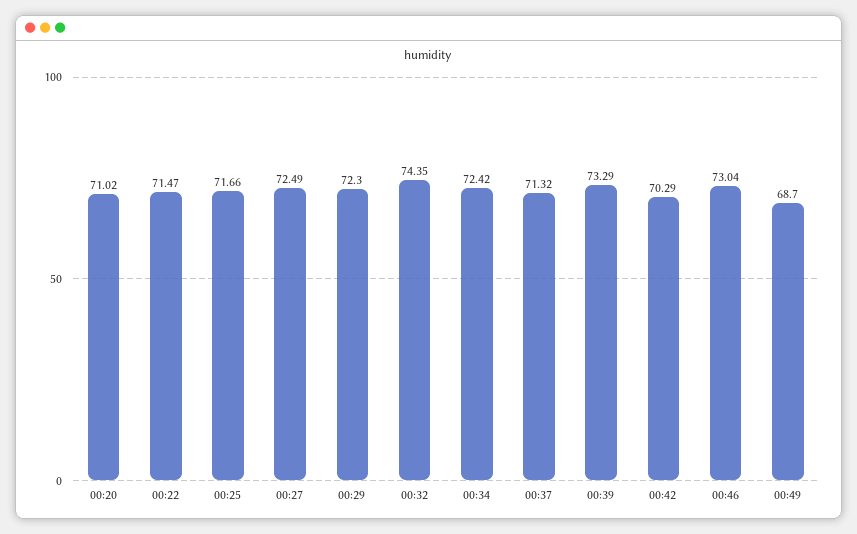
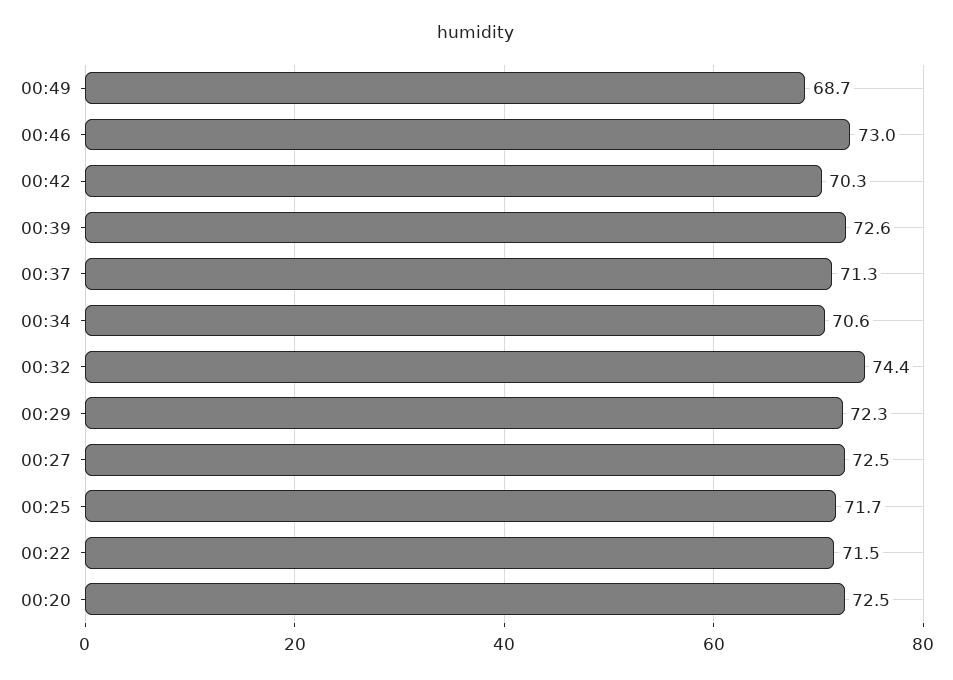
  {
-   "00:20": 71.02,
+   "00:20": 72.5,
    "00:22": 71.47,
    "00:25": 71.66,
    "00:27": 72.49,
    "00:29": 72.3,
    "00:32": 74.35,
-   "00:34": 72.42,
+   "00:34": 70.6,
    "00:37": 71.32,
-   "00:39": 73.29,
+   "00:39": 72.6,
    "00:42": 70.29,
    "00:46": 73.04,
    "00:49": 68.7
  }

